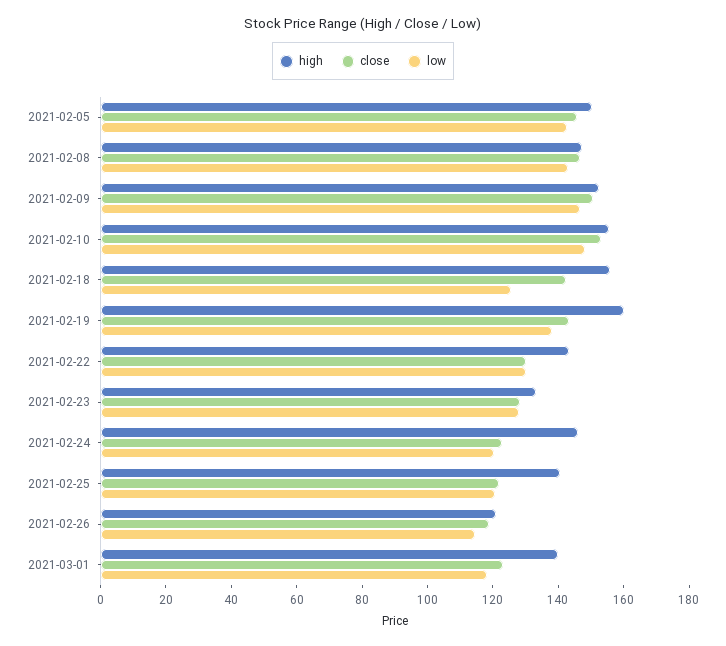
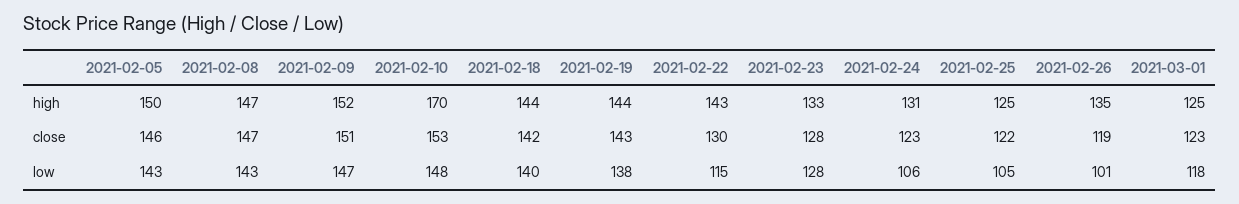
  {
    "high": {
      "2021-02-05": 150,
      "2021-02-08": 147,
      "2021-02-09": 152,
-     "2021-02-10": 155,
+     "2021-02-10": 170,
-     "2021-02-18": 155,
+     "2021-02-18": 144,
-     "2021-02-19": 160,
+     "2021-02-19": 144,
      "2021-02-22": 143,
      "2021-02-23": 133,
-     "2021-02-24": 145,
+     "2021-02-24": 131,
-     "2021-02-25": 140,
+     "2021-02-25": 125,
-     "2021-02-26": 120,
+     "2021-02-26": 135,
-     "2021-03-01": 140
+     "2021-03-01": 125
    },
    "close": {
      "2021-02-05": 146,
      "2021-02-08": 147,
      "2021-02-09": 151,
      "2021-02-10": 153,
      "2021-02-18": 142,
      "2021-02-19": 143,
      "2021-02-22": 130,
      "2021-02-23": 128,
      "2021-02-24": 123,
      "2021-02-25": 122,
      "2021-02-26": 119,
      "2021-03-01": 123
    },
    "low": {
      "2021-02-05": 143,
      "2021-02-08": 143,
      "2021-02-09": 147,
      "2021-02-10": 148,
-     "2021-02-18": 125,
+     "2021-02-18": 140,
      "2021-02-19": 138,
-     "2021-02-22": 130,
+     "2021-02-22": 115,
      "2021-02-23": 128,
-     "2021-02-24": 120,
+     "2021-02-24": 106,
-     "2021-02-25": 120,
+     "2021-02-25": 105,
-     "2021-02-26": 115,
+     "2021-02-26": 101,
      "2021-03-01": 118
    }
  }

